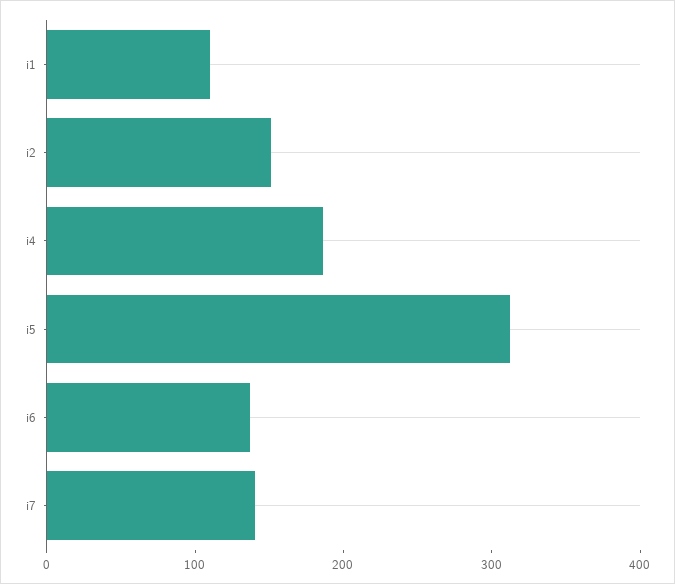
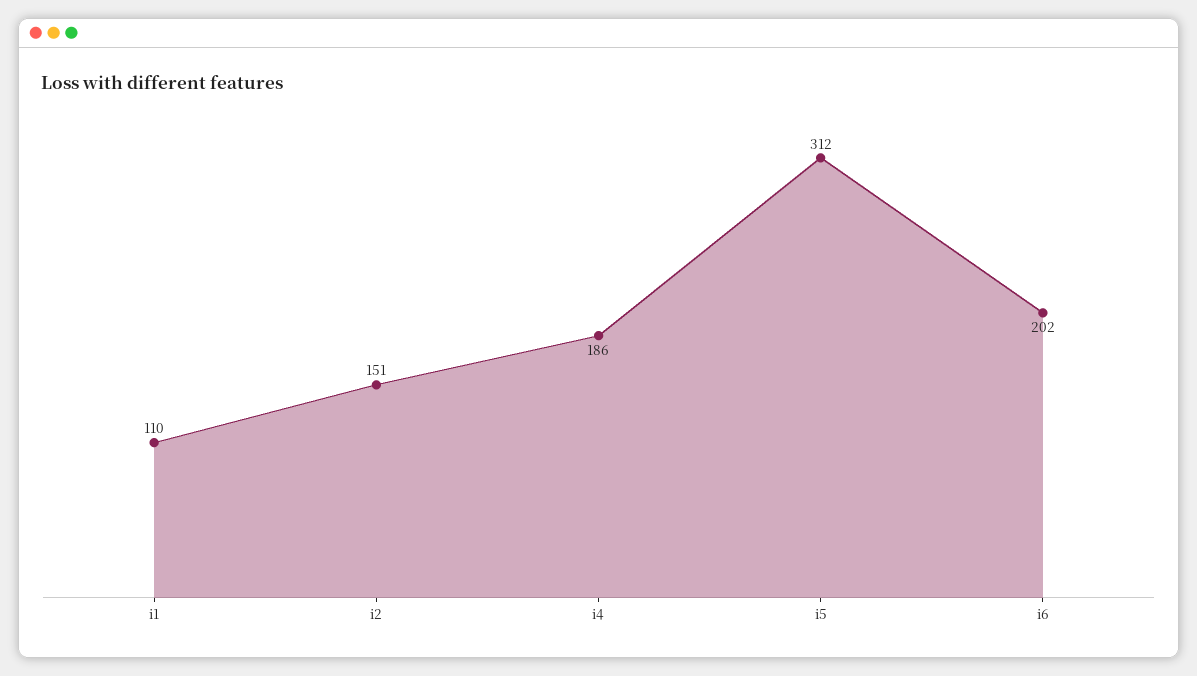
  {
    "i1": 110,
    "i2": 151,
    "i4": 186,
    "i5": 312,
-   "i6": 140,
+   "i6": 202
-   "i7": 140
  }

